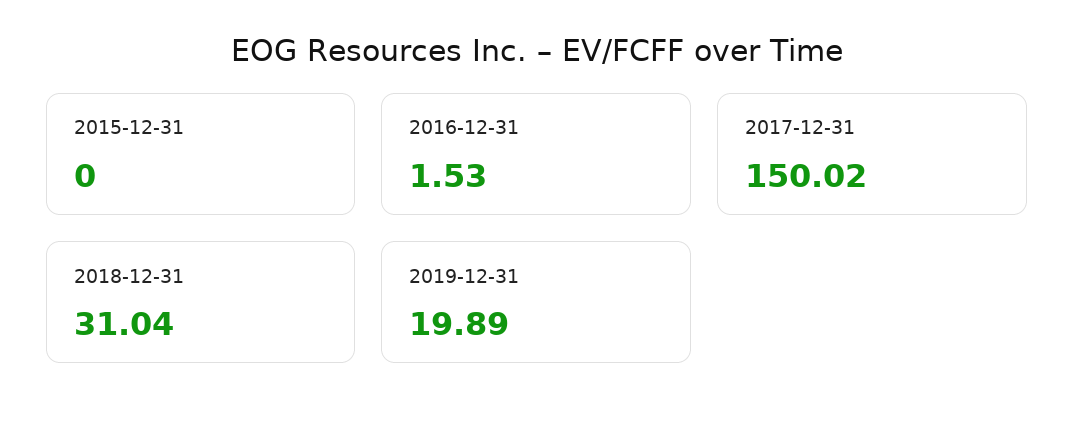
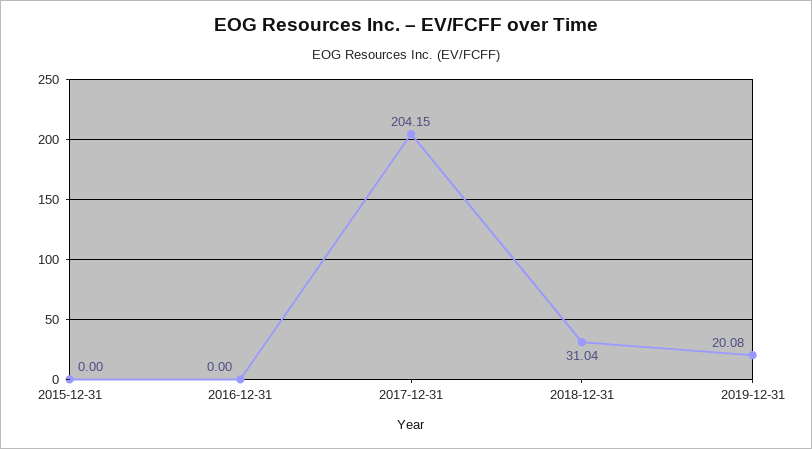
  {
    "2015-12-31": 0,
-   "2016-12-31": 1.53,
+   "2016-12-31": 0,
-   "2017-12-31": 150.02,
+   "2017-12-31": 204.15,
    "2018-12-31": 31.04,
-   "2019-12-31": 19.89
+   "2019-12-31": 20.08
  }

